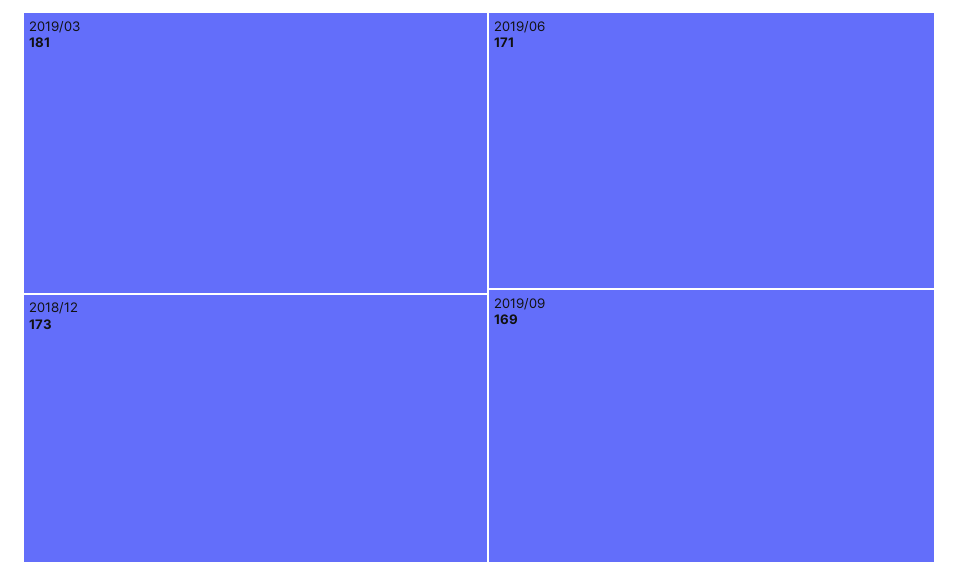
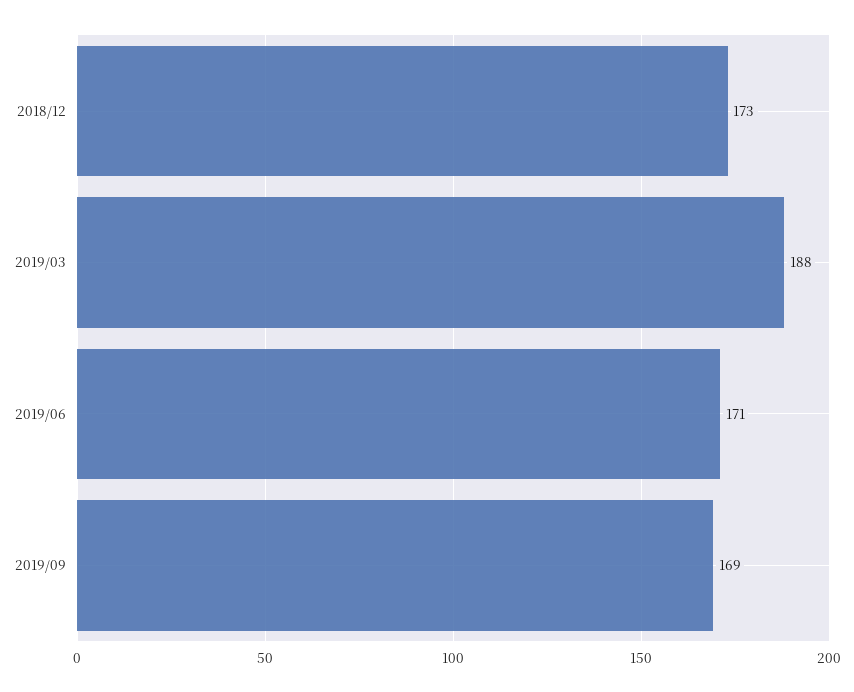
  {
-   "2019/03": 181,
+   "2019/03": 188,
    "2018/12": 173,
    "2019/06": 171,
    "2019/09": 169
  }

